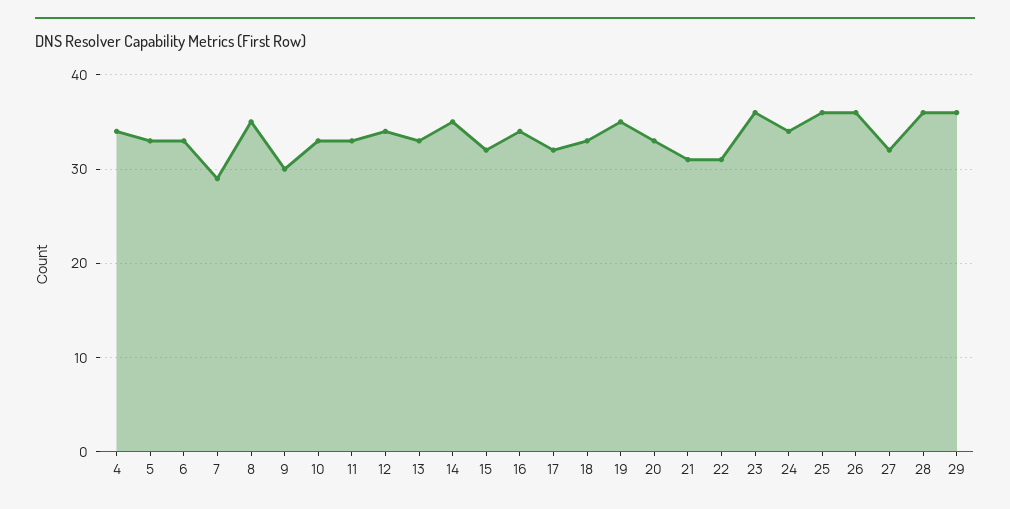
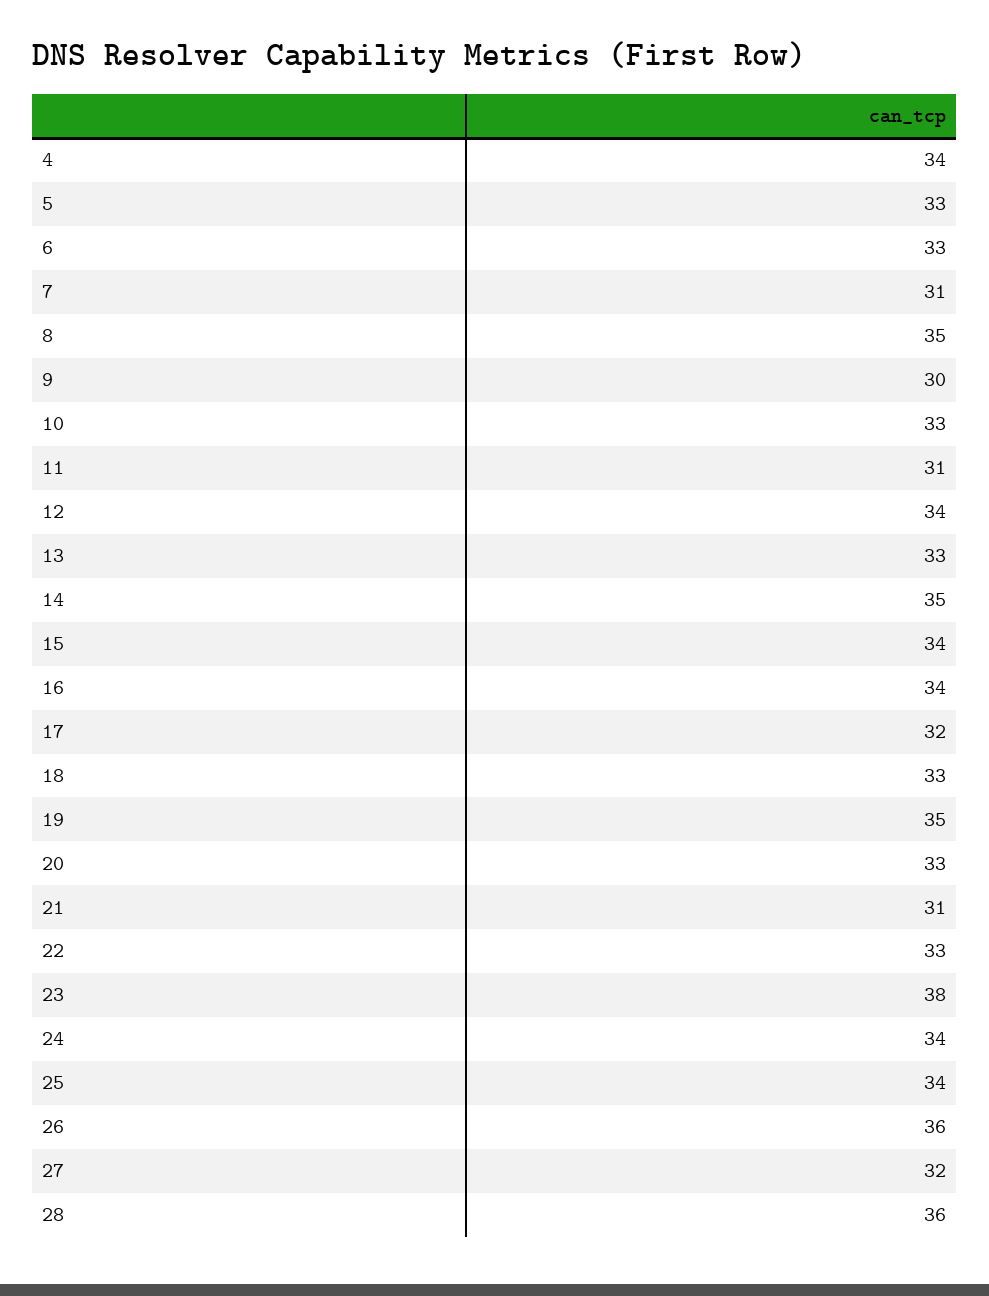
  {
    "4": 34,
    "5": 33,
    "6": 33,
-   "7": 29,
+   "7": 31,
    "8": 35,
    "9": 30,
    "10": 33,
-   "11": 33,
+   "11": 31,
    "12": 34,
    "13": 33,
    "14": 35,
-   "15": 32,
+   "15": 34,
    "16": 34,
    "17": 32,
    "18": 33,
    "19": 35,
    "20": 33,
    "21": 31,
-   "22": 31,
+   "22": 33,
-   "23": 36,
+   "23": 38,
    "24": 34,
-   "25": 36,
+   "25": 34,
    "26": 36,
    "27": 32,
-   "28": 36,
+   "28": 36
-   "29": 36
  }

